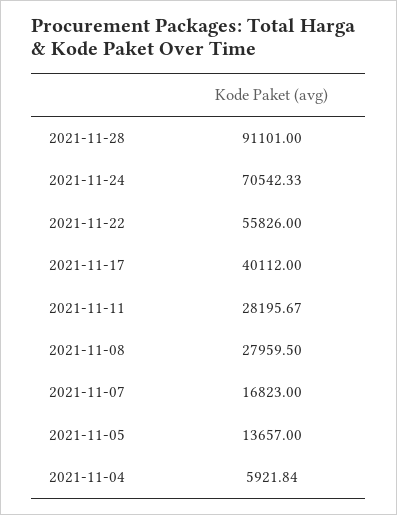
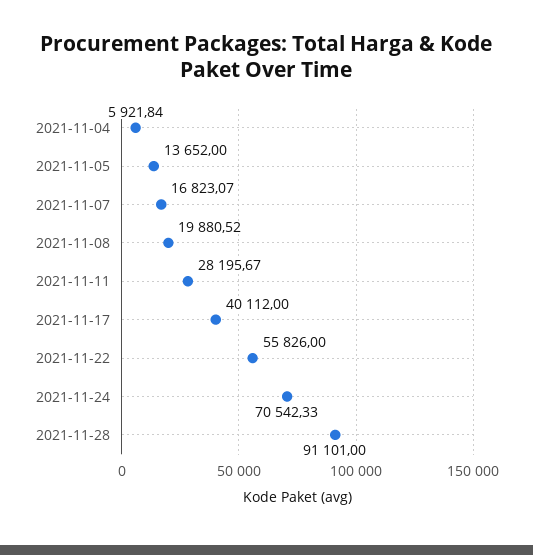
  {
    "2021-11-28": 91101,
    "2021-11-24": 70542.33,
    "2021-11-22": 55826,
    "2021-11-17": 40112,
    "2021-11-11": 28195.67,
-   "2021-11-08": 27959.5,
+   "2021-11-08": 19880.52,
-   "2021-11-07": 16823,
+   "2021-11-07": 16823.07,
-   "2021-11-05": 13657,
+   "2021-11-05": 13652,
    "2021-11-04": 5921.84
  }

